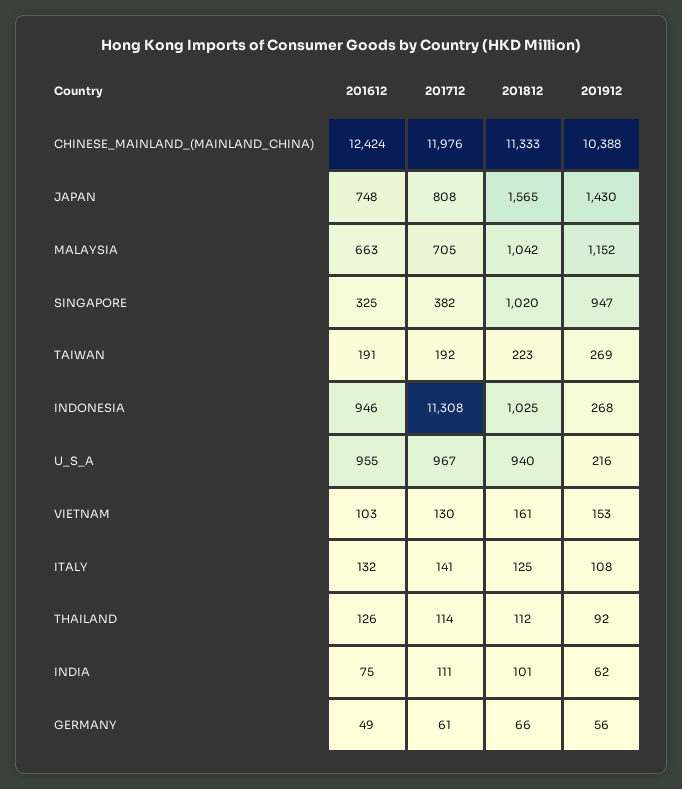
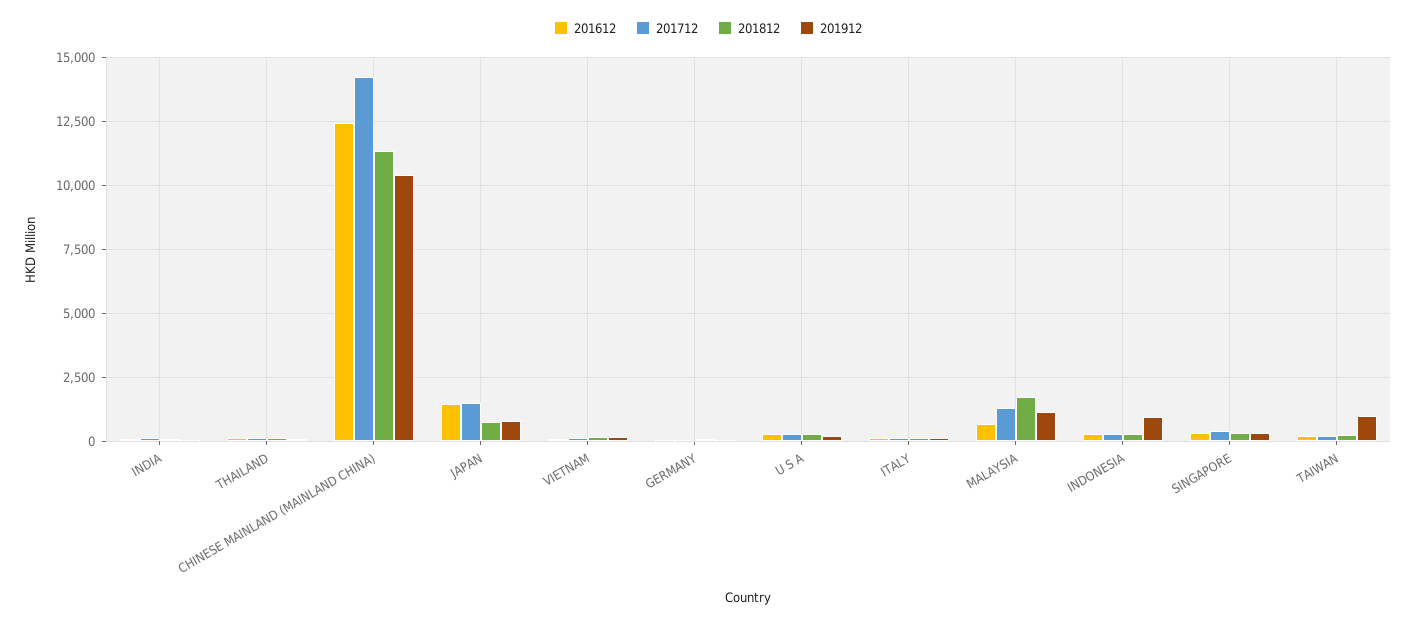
  {
    "201612": {
      "CHINESE_MAINLAND_(MAINLAND_CHINA)": 12424,
-     "JAPAN": 748,
+     "JAPAN": 1500,
      "MALAYSIA": 663,
      "SINGAPORE": 325,
      "TAIWAN": 191,
-     "INDONESIA": 946,
+     "INDONESIA": 250,
-     "U_S_A": 955,
+     "U_S_A": 250,
      "VIETNAM": 103,
      "ITALY": 132,
      "THAILAND": 126,
      "INDIA": 75,
      "GERMANY": 49
    },
    "201712": {
-     "CHINESE_MAINLAND_(MAINLAND_CHINA)": 11976,
+     "CHINESE_MAINLAND_(MAINLAND_CHINA)": 14250,
-     "JAPAN": 808,
+     "JAPAN": 1500,
-     "MALAYSIA": 705,
+     "MALAYSIA": 1250,
      "SINGAPORE": 382,
      "TAIWAN": 192,
-     "INDONESIA": 11308,
+     "INDONESIA": 250,
-     "U_S_A": 967,
+     "U_S_A": 250,
      "VIETNAM": 130,
      "ITALY": 141,
      "THAILAND": 114,
      "INDIA": 111,
      "GERMANY": 61
    },
    "201812": {
      "CHINESE_MAINLAND_(MAINLAND_CHINA)": 11333,
-     "JAPAN": 1565,
+     "JAPAN": 750,
-     "MALAYSIA": 1042,
+     "MALAYSIA": 1750,
-     "SINGAPORE": 1020,
+     "SINGAPORE": 250,
      "TAIWAN": 223,
-     "INDONESIA": 1025,
+     "INDONESIA": 250,
-     "U_S_A": 940,
+     "U_S_A": 250,
      "VIETNAM": 161,
      "ITALY": 125,
      "THAILAND": 112,
      "INDIA": 101,
      "GERMANY": 66
    },
    "201912": {
      "CHINESE_MAINLAND_(MAINLAND_CHINA)": 10388,
-     "JAPAN": 1430,
+     "JAPAN": 750,
      "MALAYSIA": 1152,
-     "SINGAPORE": 947,
+     "SINGAPORE": 250,
-     "TAIWAN": 269,
+     "TAIWAN": 1000,
-     "INDONESIA": 268,
+     "INDONESIA": 1000,
      "U_S_A": 216,
      "VIETNAM": 153,
      "ITALY": 108,
      "THAILAND": 92,
      "INDIA": 62,
      "GERMANY": 56
    }
  }

